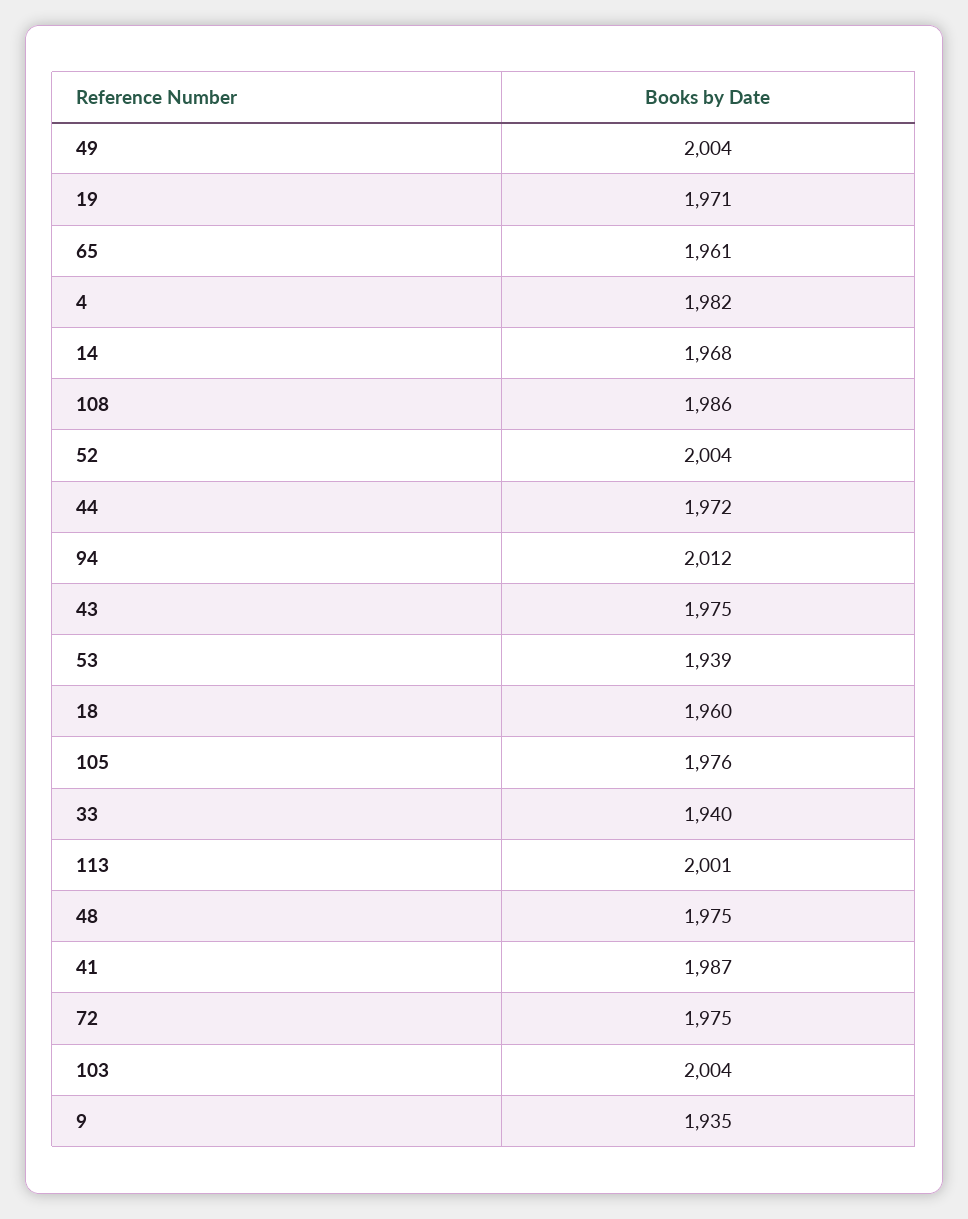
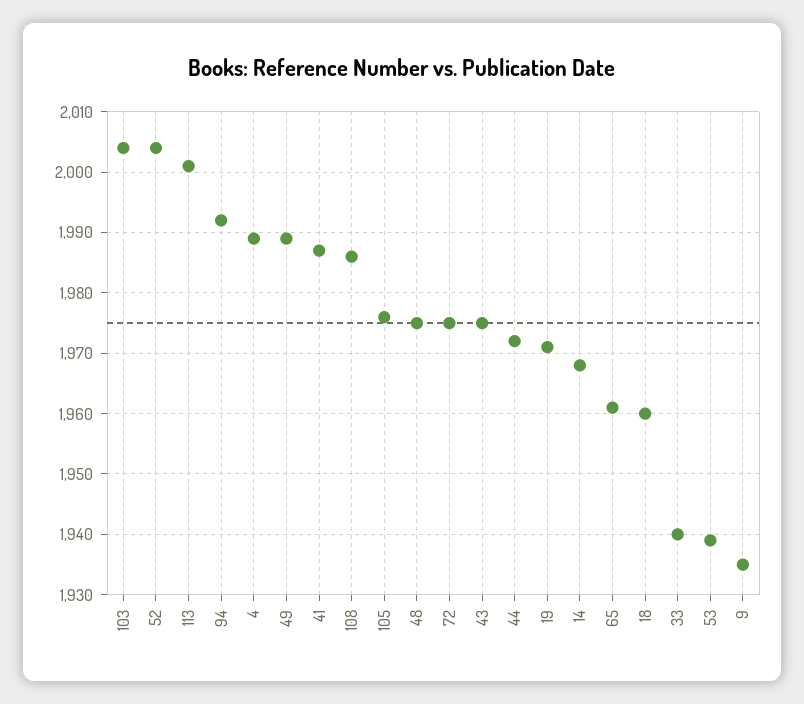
  {
-   "49": 2004,
+   "49": 1989,
    "19": 1971,
    "65": 1961,
-   "4": 1982,
+   "4": 1989,
    "14": 1968,
    "108": 1986,
    "52": 2004,
    "44": 1972,
-   "94": 2012,
+   "94": 1992,
    "43": 1975,
    "53": 1939,
    "18": 1960,
    "105": 1976,
    "33": 1940,
    "113": 2001,
    "48": 1975,
    "41": 1987,
    "72": 1975,
    "103": 2004,
    "9": 1935
  }

